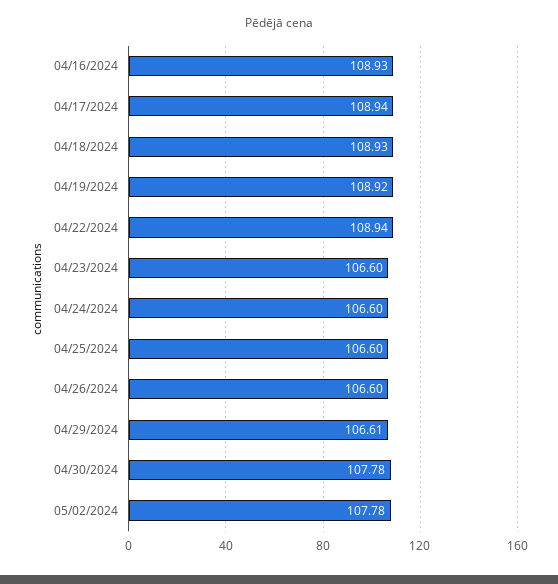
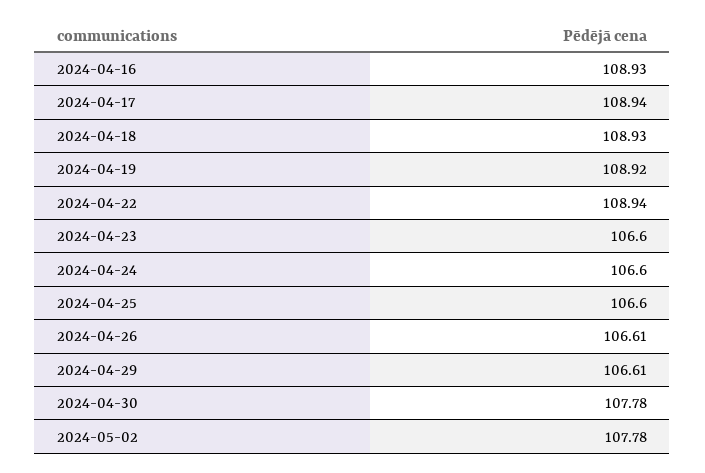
  {
    "04/16/2024": 108.93,
    "04/17/2024": 108.94,
    "04/18/2024": 108.93,
    "04/19/2024": 108.92,
    "04/22/2024": 108.94,
    "04/23/2024": 106.6,
    "04/24/2024": 106.6,
    "04/25/2024": 106.6,
-   "04/26/2024": 106.6,
+   "04/26/2024": 106.61,
    "04/29/2024": 106.61,
    "04/30/2024": 107.78,
    "05/02/2024": 107.78
  }

